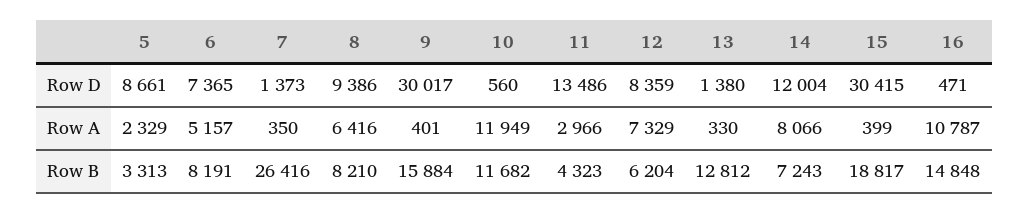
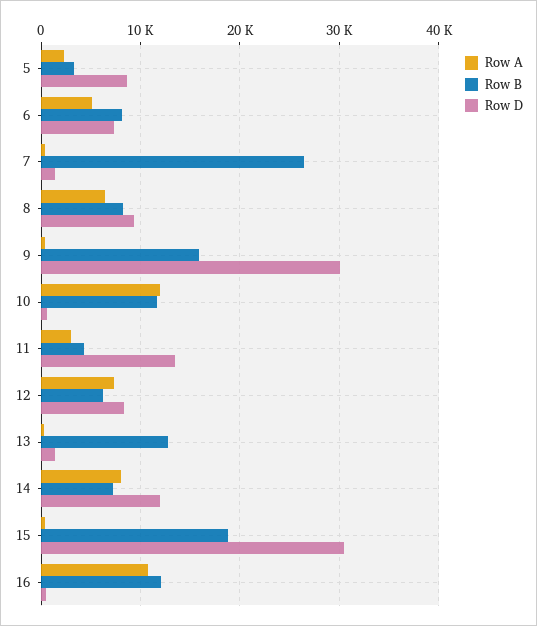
  {
    "Row D": {
      "5": 8661,
      "6": 7365,
      "7": 1373,
      "8": 9386,
      "9": 30017,
      "10": 560,
      "11": 13486,
      "12": 8359,
      "13": 1380,
      "14": 12004,
      "15": 30415,
      "16": 471
    },
    "Row A": {
      "5": 2329,
      "6": 5157,
      "7": 350,
      "8": 6416,
      "9": 401,
      "10": 11949,
      "11": 2966,
      "12": 7329,
      "13": 330,
      "14": 8066,
      "15": 399,
      "16": 10787
    },
    "Row B": {
      "5": 3313,
      "6": 8191,
      "7": 26416,
      "8": 8210,
      "9": 15884,
      "10": 11682,
      "11": 4323,
      "12": 6204,
      "13": 12812,
      "14": 7243,
      "15": 18817,
-     "16": 14848
+     "16": 12000
    }
  }

